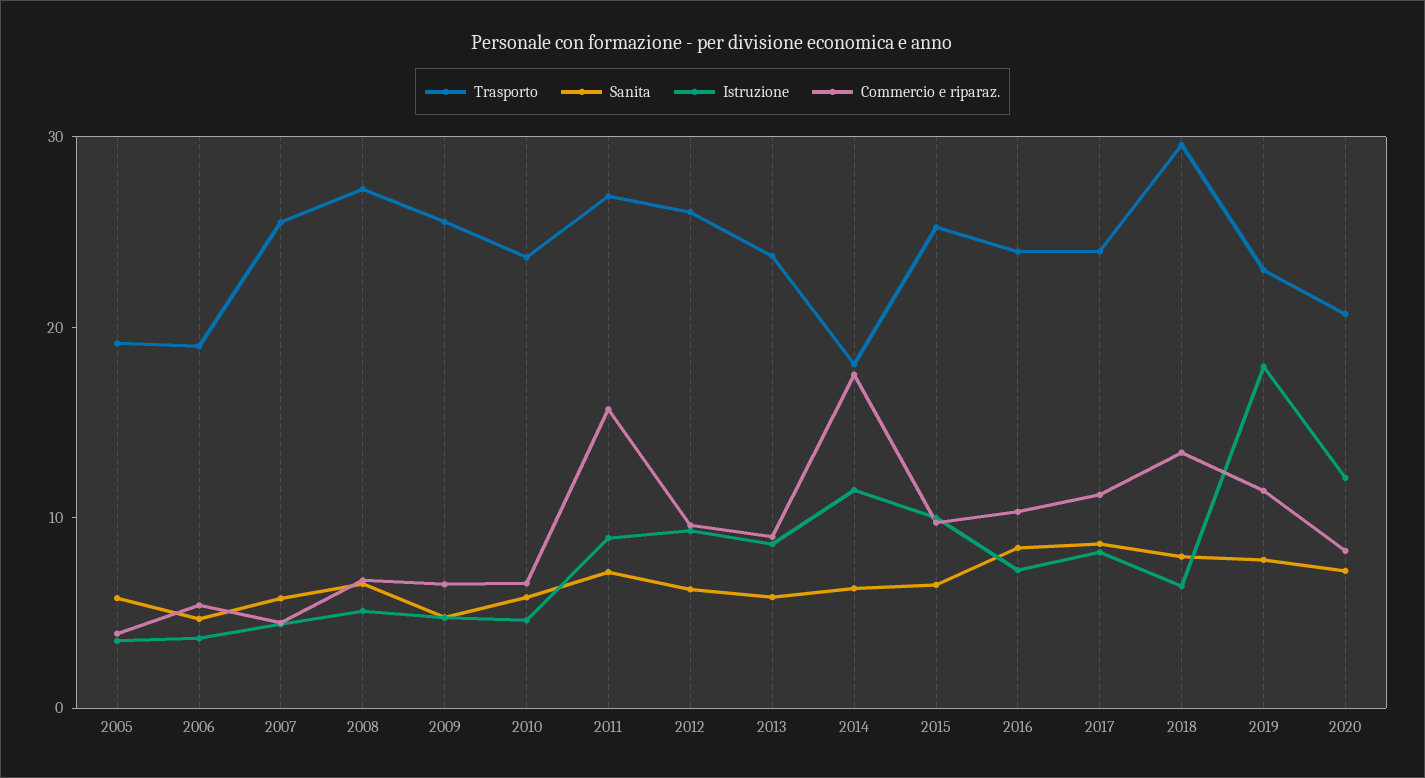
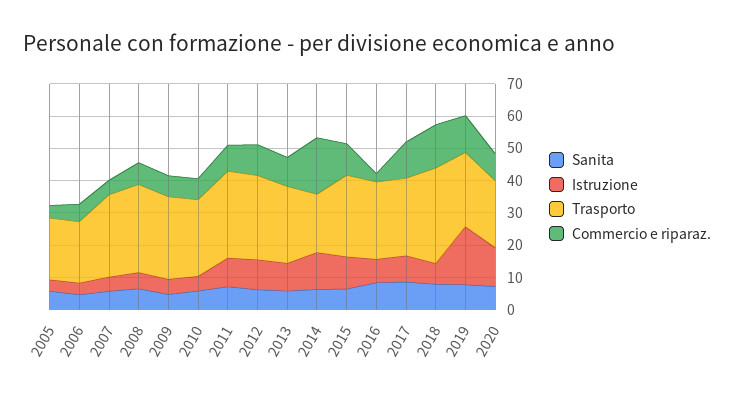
  {
    "Trasporto": {
      "2005": 20,
      "2006": 18,
      "2007": 26,
      "2008": 28,
      "2009": 26,
      "2010": 24,
      "2011": 26,
      "2012": 26,
      "2013": 24,
      "2014": 18,
      "2015": 26,
      "2016": 24,
      "2017": 24,
      "2018": 30,
      "2019": 24,
      "2020": 20
    },
    "Sanita": {
      "2005": 6,
      "2006": 4,
      "2007": 6,
      "2008": 6,
      "2009": 4,
      "2010": 6,
      "2011": 8,
      "2012": 6,
      "2013": 6,
      "2014": 6,
      "2015": 6,
      "2016": 8,
      "2017": 8,
      "2018": 8,
      "2019": 8,
      "2020": 8
    },
    "Istruzione": {
      "2005": 4,
      "2006": 4,
      "2007": 4,
      "2008": 6,
      "2009": 4,
      "2010": 4,
      "2011": 8,
      "2012": 10,
      "2013": 8,
      "2014": 12,
      "2015": 10,
      "2016": 8,
      "2017": 8,
      "2018": 6,
      "2019": 18,
      "2020": 12
    },
    "Commercio e riparaz.": {
      "2005": 4,
      "2006": 6,
      "2007": 4,
      "2008": 6,
      "2009": 6,
      "2010": 6,
-     "2011": 16,
+     "2011": 7.5,
      "2012": 10,
      "2013": 8,
      "2014": 18,
      "2015": 10,
-     "2016": 10,
+     "2016": 2.5,
      "2017": 12,
      "2018": 14,
      "2019": 12,
      "2020": 8
    }
  }

